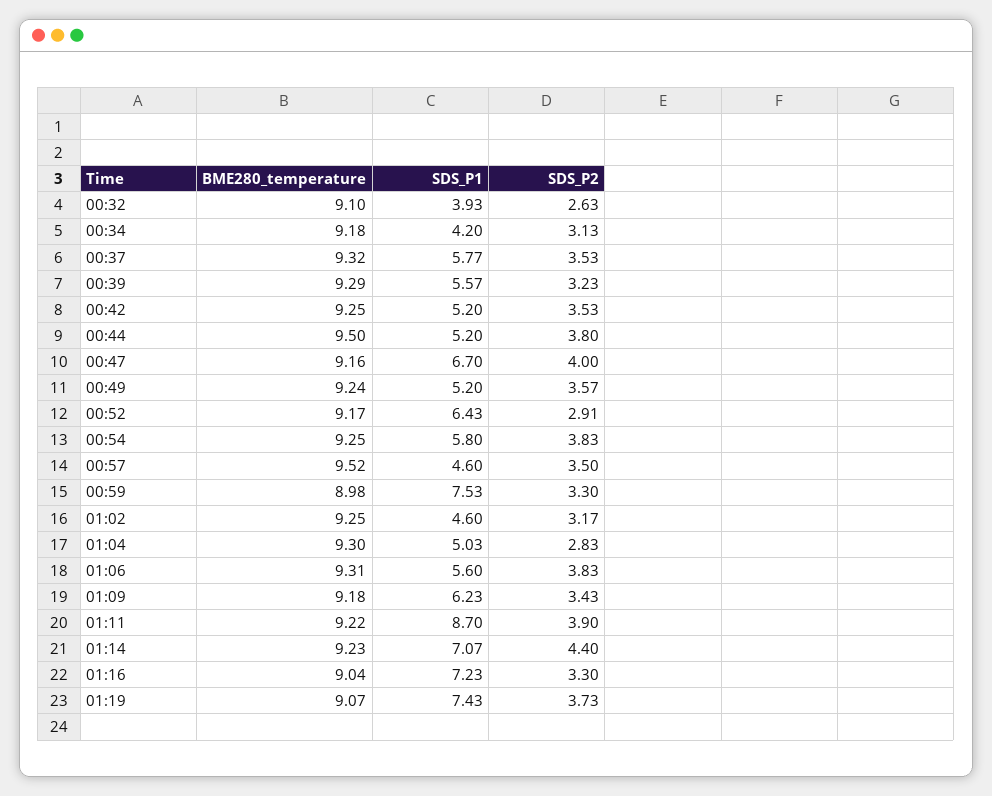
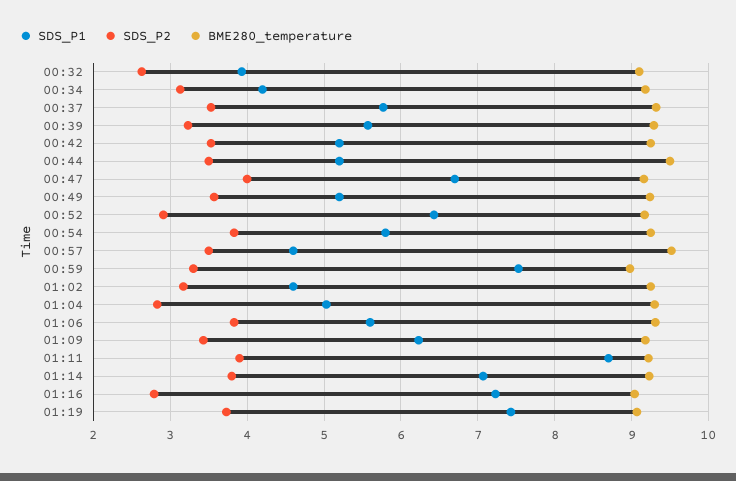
  {
    "BME280_temperature": {
      "00:32": 9.1,
      "00:34": 9.18,
      "00:37": 9.32,
      "00:39": 9.29,
      "00:42": 9.25,
      "00:44": 9.5,
      "00:47": 9.16,
      "00:49": 9.24,
      "00:52": 9.17,
      "00:54": 9.25,
      "00:57": 9.52,
      "00:59": 8.98,
      "01:02": 9.25,
      "01:04": 9.3,
      "01:06": 9.31,
      "01:09": 9.18,
      "01:11": 9.22,
      "01:14": 9.23,
      "01:16": 9.04,
      "01:19": 9.07
    },
    "SDS_P1": {
      "00:32": 3.93,
      "00:34": 4.2,
      "00:37": 5.77,
      "00:39": 5.57,
      "00:42": 5.2,
      "00:44": 5.2,
      "00:47": 6.7,
      "00:49": 5.2,
      "00:52": 6.43,
      "00:54": 5.8,
      "00:57": 4.6,
      "00:59": 7.53,
      "01:02": 4.6,
      "01:04": 5.03,
      "01:06": 5.6,
      "01:09": 6.23,
      "01:11": 8.7,
      "01:14": 7.07,
      "01:16": 7.23,
      "01:19": 7.43
    },
    "SDS_P2": {
      "00:32": 2.63,
      "00:34": 3.13,
      "00:37": 3.53,
      "00:39": 3.23,
      "00:42": 3.53,
-     "00:44": 3.8,
+     "00:44": 3.5,
      "00:47": 4,
      "00:49": 3.57,
      "00:52": 2.91,
      "00:54": 3.83,
      "00:57": 3.5,
      "00:59": 3.3,
      "01:02": 3.17,
      "01:04": 2.83,
      "01:06": 3.83,
      "01:09": 3.43,
      "01:11": 3.9,
-     "01:14": 4.4,
+     "01:14": 3.8,
-     "01:16": 3.3,
+     "01:16": 2.8,
      "01:19": 3.73
    }
  }

